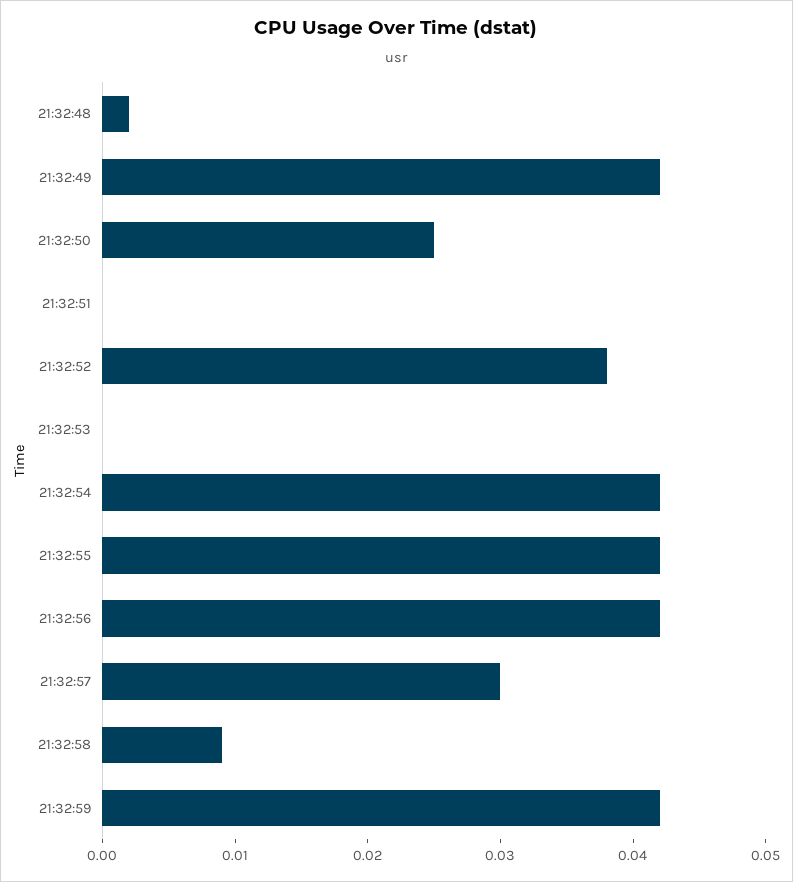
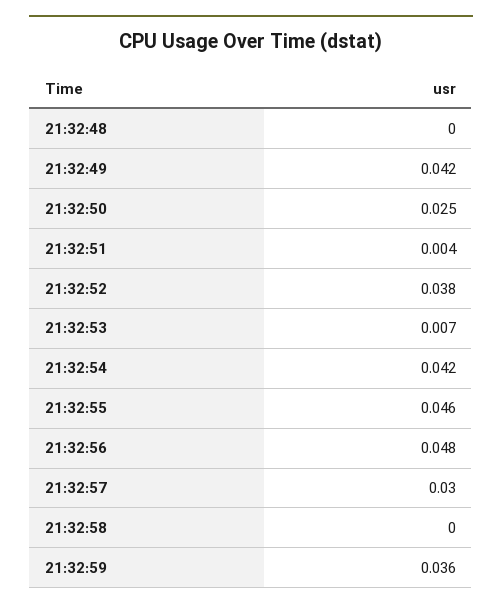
  {
-   "21:32:48": 0.002,
+   "21:32:48": 0,
    "21:32:49": 0.042,
    "21:32:50": 0.025,
-   "21:32:51": 0,
+   "21:32:51": 0.004,
    "21:32:52": 0.038,
-   "21:32:53": 0,
+   "21:32:53": 0.007,
    "21:32:54": 0.042,
-   "21:32:55": 0.042,
+   "21:32:55": 0.046,
-   "21:32:56": 0.042,
+   "21:32:56": 0.048,
    "21:32:57": 0.03,
-   "21:32:58": 0.009,
+   "21:32:58": 0,
-   "21:32:59": 0.042
+   "21:32:59": 0.036
  }

